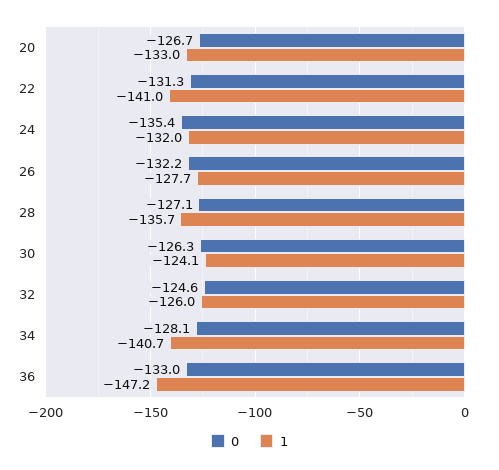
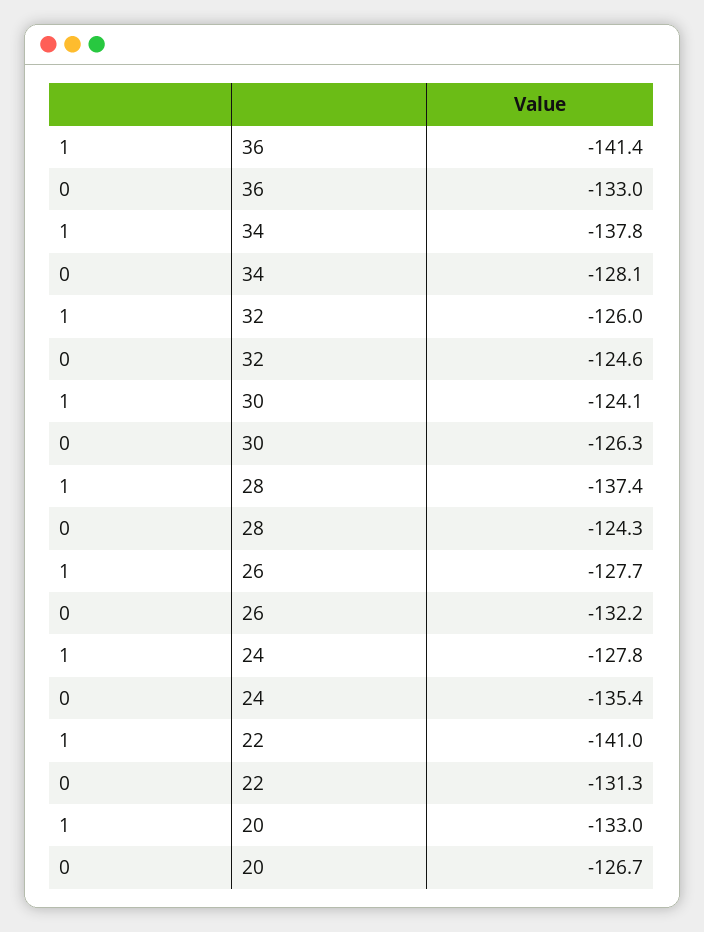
  {
    "0": {
      "20": -126.7,
      "22": -131.3,
      "24": -135.4,
      "26": -132.2,
-     "28": -127.1,
+     "28": -124.3,
      "30": -126.3,
      "32": -124.6,
      "34": -128.1,
      "36": -133
    },
    "1": {
      "20": -133,
      "22": -141,
-     "24": -132,
+     "24": -127.8,
      "26": -127.7,
-     "28": -135.7,
+     "28": -137.4,
      "30": -124.1,
      "32": -126,
-     "34": -140.7,
+     "34": -137.8,
-     "36": -147.2
+     "36": -141.4
    }
  }

